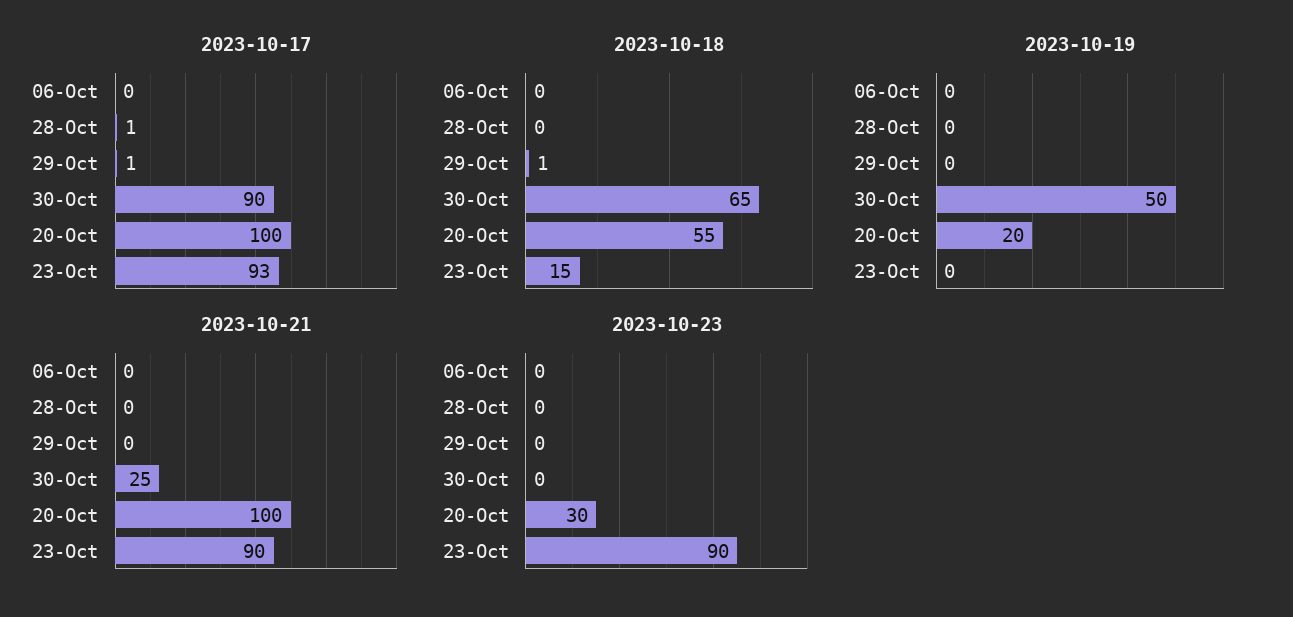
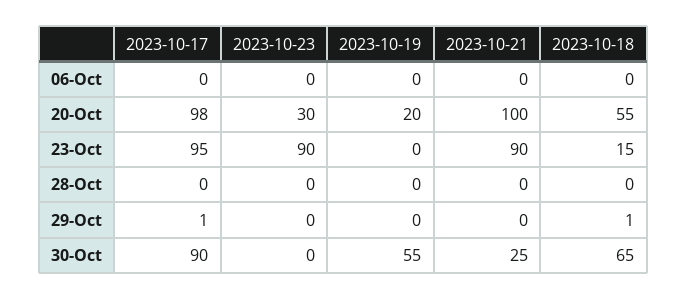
  {
    "2023-10-17": {
      "06-Oct": 0,
-     "28-Oct": 1,
+     "28-Oct": 0,
      "29-Oct": 1,
      "30-Oct": 90,
-     "20-Oct": 100,
+     "20-Oct": 98,
-     "23-Oct": 93
+     "23-Oct": 95
    },
    "2023-10-18": {
      "06-Oct": 0,
      "28-Oct": 0,
      "29-Oct": 1,
      "30-Oct": 65,
      "20-Oct": 55,
      "23-Oct": 15
    },
    "2023-10-19": {
      "06-Oct": 0,
      "28-Oct": 0,
      "29-Oct": 0,
-     "30-Oct": 50,
+     "30-Oct": 55,
      "20-Oct": 20,
      "23-Oct": 0
    },
    "2023-10-21": {
      "06-Oct": 0,
      "28-Oct": 0,
      "29-Oct": 0,
      "30-Oct": 25,
      "20-Oct": 100,
      "23-Oct": 90
    },
    "2023-10-23": {
      "06-Oct": 0,
      "28-Oct": 0,
      "29-Oct": 0,
      "30-Oct": 0,
      "20-Oct": 30,
      "23-Oct": 90
    }
  }

